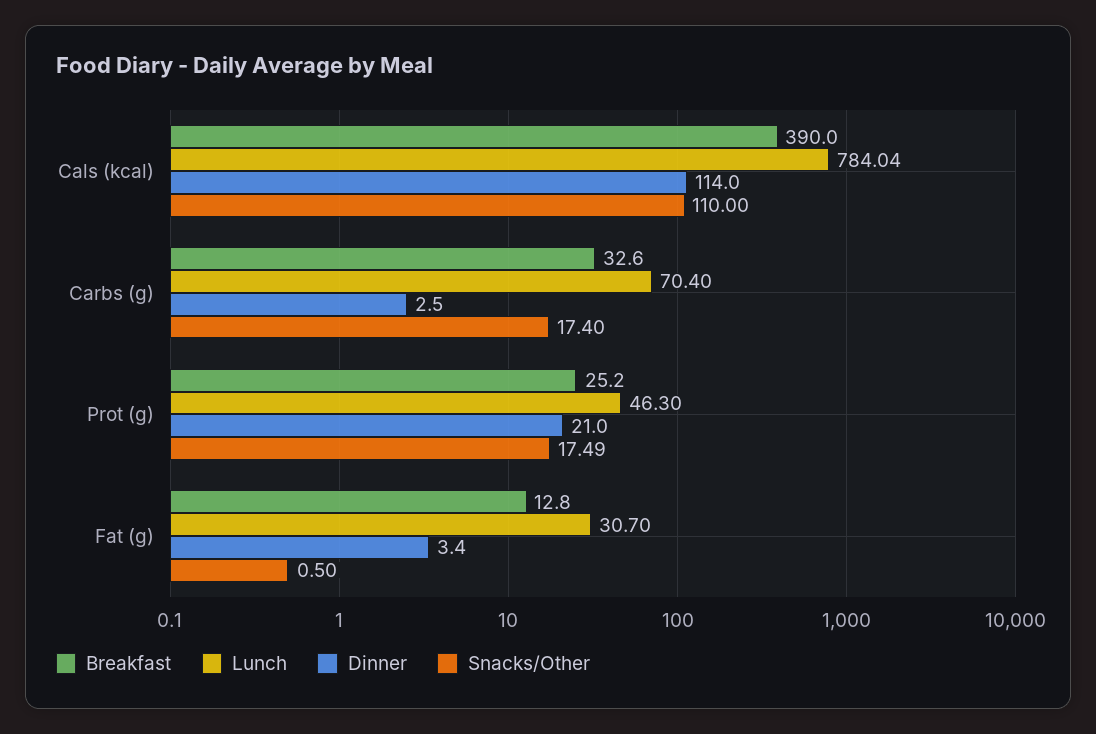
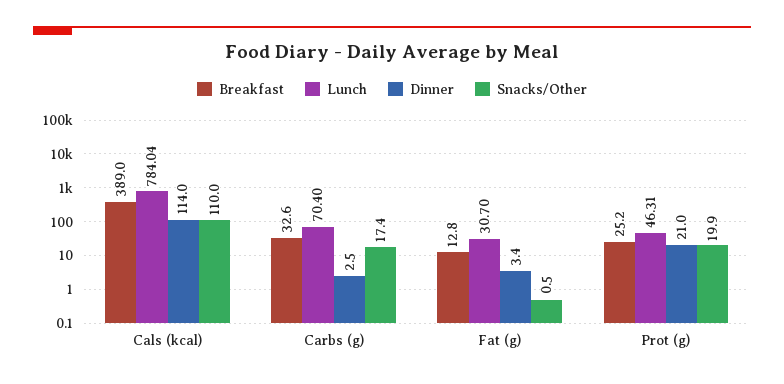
  {
    "Breakfast": {
-     "Cals (kcal)": 390,
+     "Cals (kcal)": 389,
      "Carbs (g)": 32.6,
      "Prot (g)": 25.2,
      "Fat (g)": 12.8
    },
    "Lunch": {
      "Cals (kcal)": 784.04,
      "Carbs (g)": 70.4,
-     "Prot (g)": 46.3,
+     "Prot (g)": 46.31,
      "Fat (g)": 30.7
    },
    "Dinner": {
      "Cals (kcal)": 114,
      "Carbs (g)": 2.5,
      "Prot (g)": 21,
      "Fat (g)": 3.4
    },
    "Snacks/Other": {
      "Cals (kcal)": 110,
      "Carbs (g)": 17.4,
-     "Prot (g)": 17.49,
+     "Prot (g)": 19.9,
      "Fat (g)": 0.5
    }
  }

